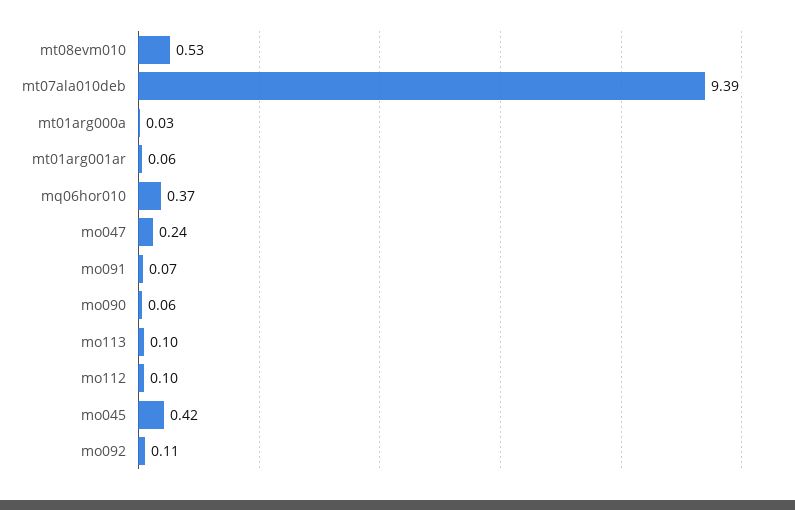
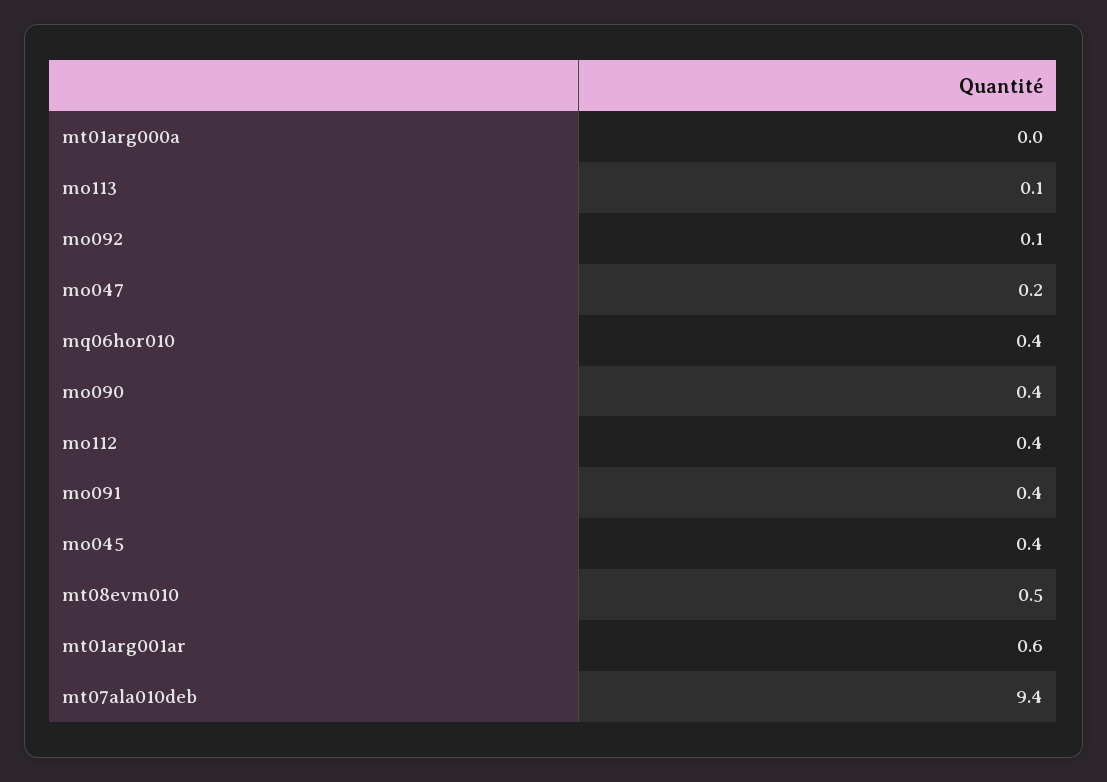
  {
    "mt08evm010": 0.53,
    "mt07ala010deb": 9.39,
    "mt01arg000a": 0.03,
-   "mt01arg001ar": 0.06,
+   "mt01arg001ar": 0.6,
    "mq06hor010": 0.37,
    "mo047": 0.24,
-   "mo091": 0.07,
+   "mo091": 0.4,
-   "mo090": 0.06,
+   "mo090": 0.4,
    "mo113": 0.1,
-   "mo112": 0.1,
+   "mo112": 0.4,
    "mo045": 0.42,
    "mo092": 0.11
  }

